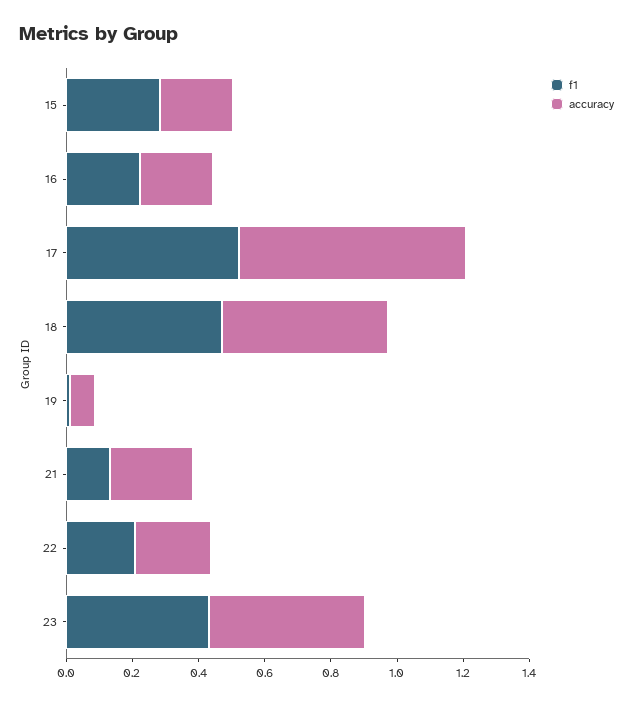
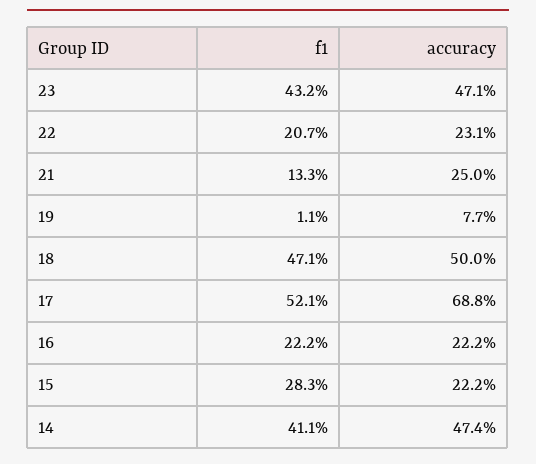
  {
    "f1": {
      "15": 0.283,
      "16": 0.222,
      "17": 0.521,
      "18": 0.471,
      "19": 0.011,
      "21": 0.133,
      "22": 0.207,
-     "23": 0.432
+     "23": 0.432,
+     "14": 0.411
    },
    "accuracy": {
      "15": 0.222,
      "16": 0.222,
      "17": 0.688,
      "18": 0.5,
      "19": 0.077,
      "21": 0.25,
      "22": 0.231,
-     "23": 0.471
+     "23": 0.471,
+     "14": 0.474
    }
  }

